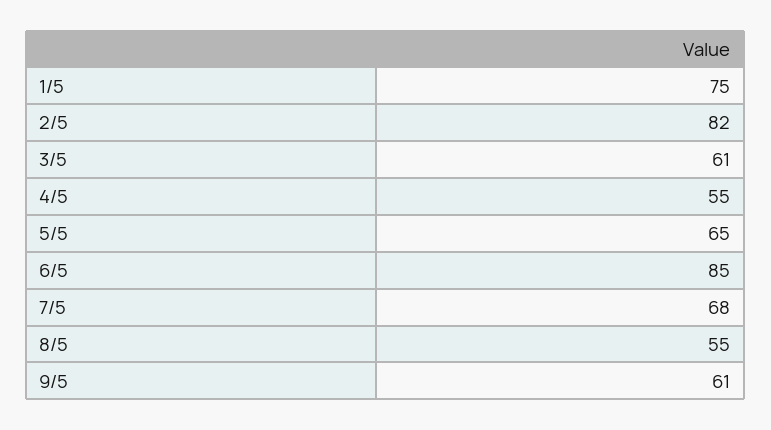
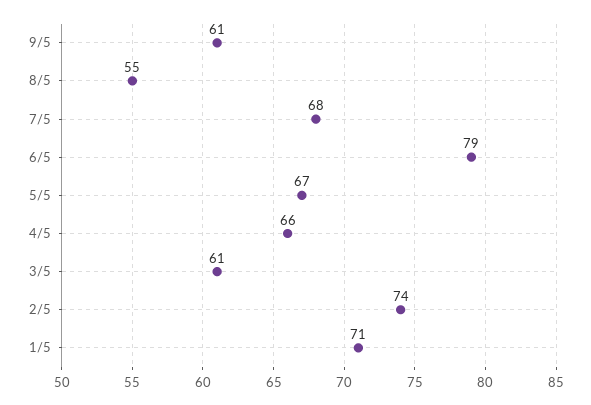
  {
-   "1/5": 75,
+   "1/5": 71,
-   "2/5": 82,
+   "2/5": 74,
    "3/5": 61,
-   "4/5": 55,
+   "4/5": 66,
-   "5/5": 65,
+   "5/5": 67,
-   "6/5": 85,
+   "6/5": 79,
    "7/5": 68,
    "8/5": 55,
    "9/5": 61
  }

